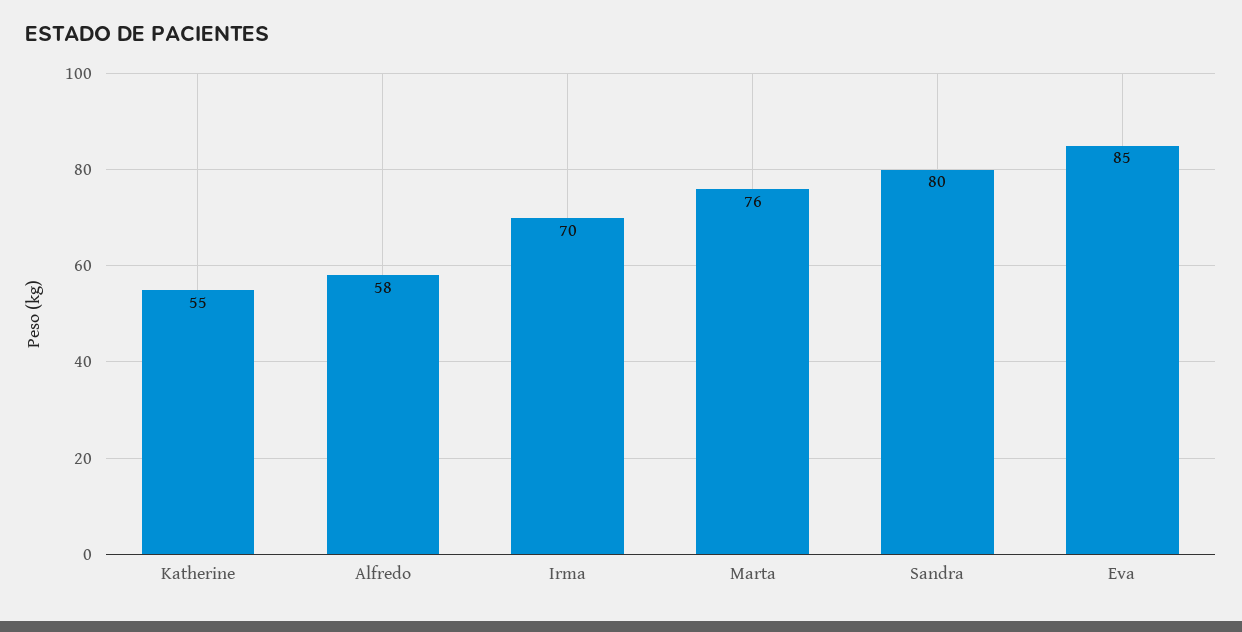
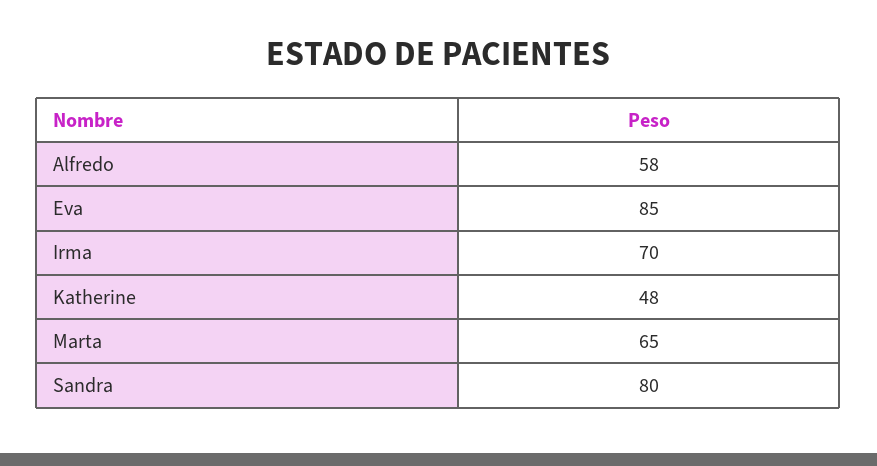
  {
-   "Katherine": 55,
+   "Katherine": 48,
    "Alfredo": 58,
    "Irma": 70,
-   "Marta": 76,
+   "Marta": 65,
    "Sandra": 80,
    "Eva": 85
  }

